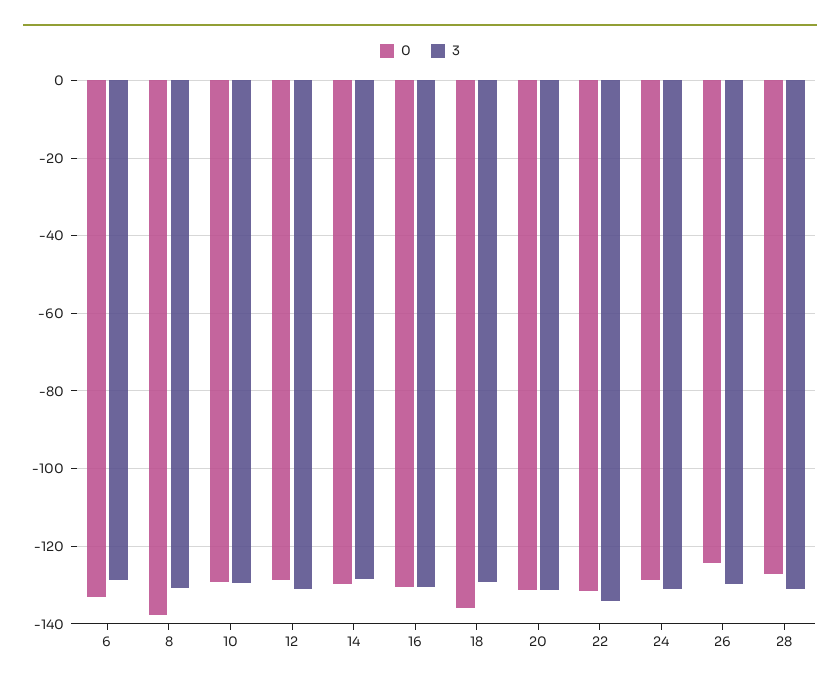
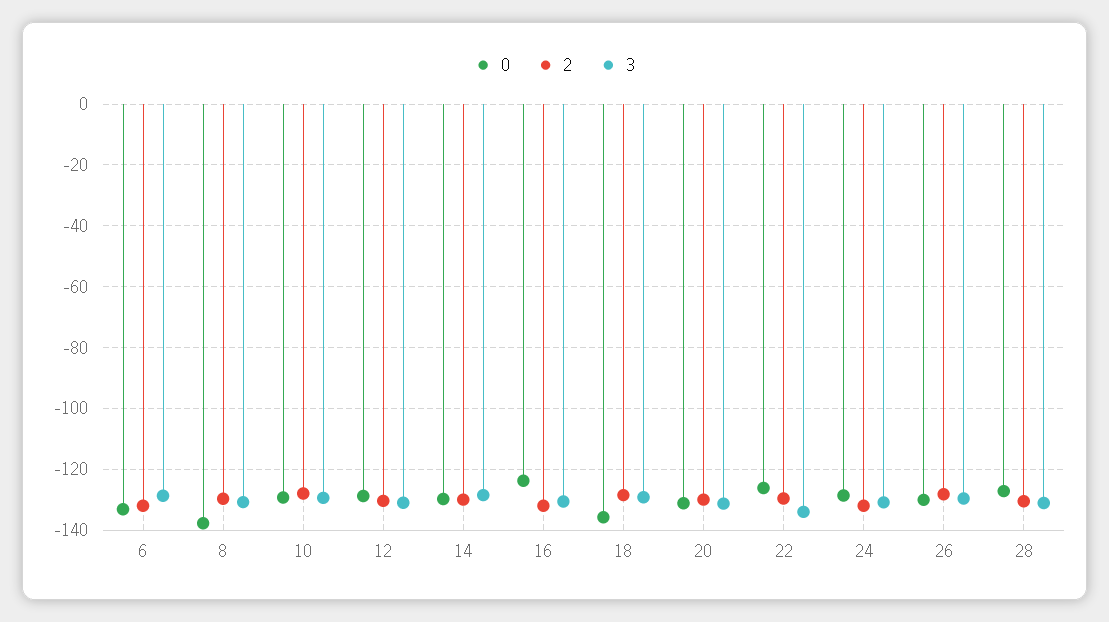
  {
    "0": {
      "6": -134,
      "8": -138,
      "10": -130,
      "12": -128,
      "14": -130,
-     "16": -130,
+     "16": -124,
      "18": -136,
      "20": -132,
-     "22": -132,
+     "22": -126,
      "24": -128,
-     "26": -124,
+     "26": -130,
      "28": -128
    },
    "3": {
      "6": -128,
      "8": -130,
      "10": -130,
      "12": -132,
      "14": -128,
      "16": -130,
      "18": -130,
      "20": -132,
      "22": -134,
      "24": -130,
      "26": -130,
      "28": -132
-   }
+   },
+   "2": {
+     "6": -132,
+     "8": -130,
+     "10": -128,
+     "12": -130,
+     "14": -130,
+     "16": -132,
+     "18": -128,
+     "20": -130,
+     "22": -130,
+     "24": -132,
+     "26": -128,
+     "28": -130
+   }
  }

